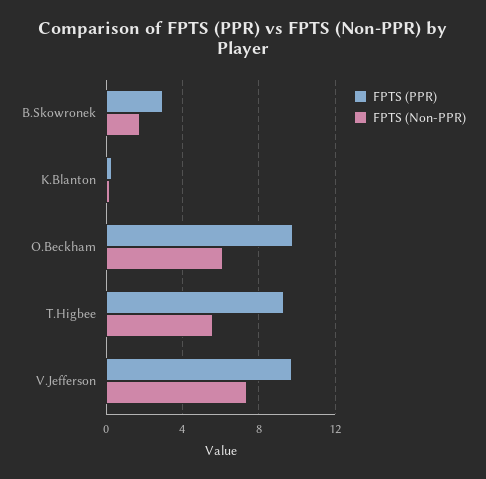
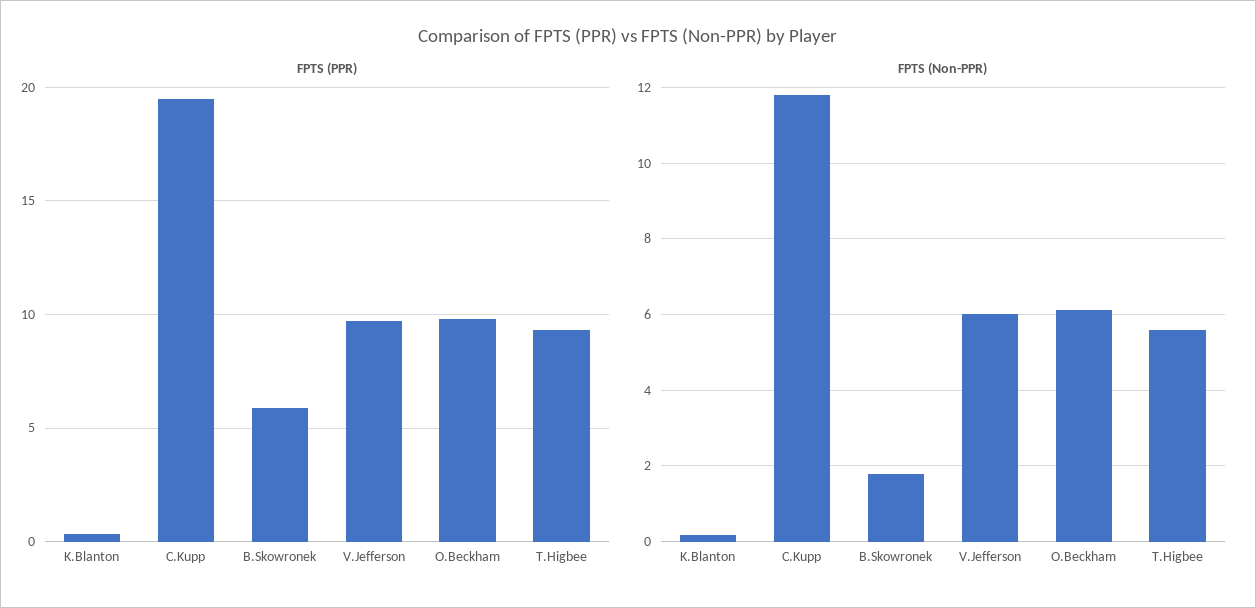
  {
    "FPTS (PPR)": {
-     "B.Skowronek": 3,
+     "B.Skowronek": 6,
      "K.Blanton": 0.5,
      "O.Beckham": 10,
      "T.Higbee": 9.5,
-     "V.Jefferson": 9.5
+     "V.Jefferson": 9.5,
+     "C.Kupp": 19.5
    },
    "FPTS (Non-PPR)": {
      "B.Skowronek": 1.8,
      "K.Blanton": 0.2,
      "O.Beckham": 6.2,
      "T.Higbee": 5.6,
-     "V.Jefferson": 7.5
+     "V.Jefferson": 6,
+     "C.Kupp": 11.8
    }
  }

